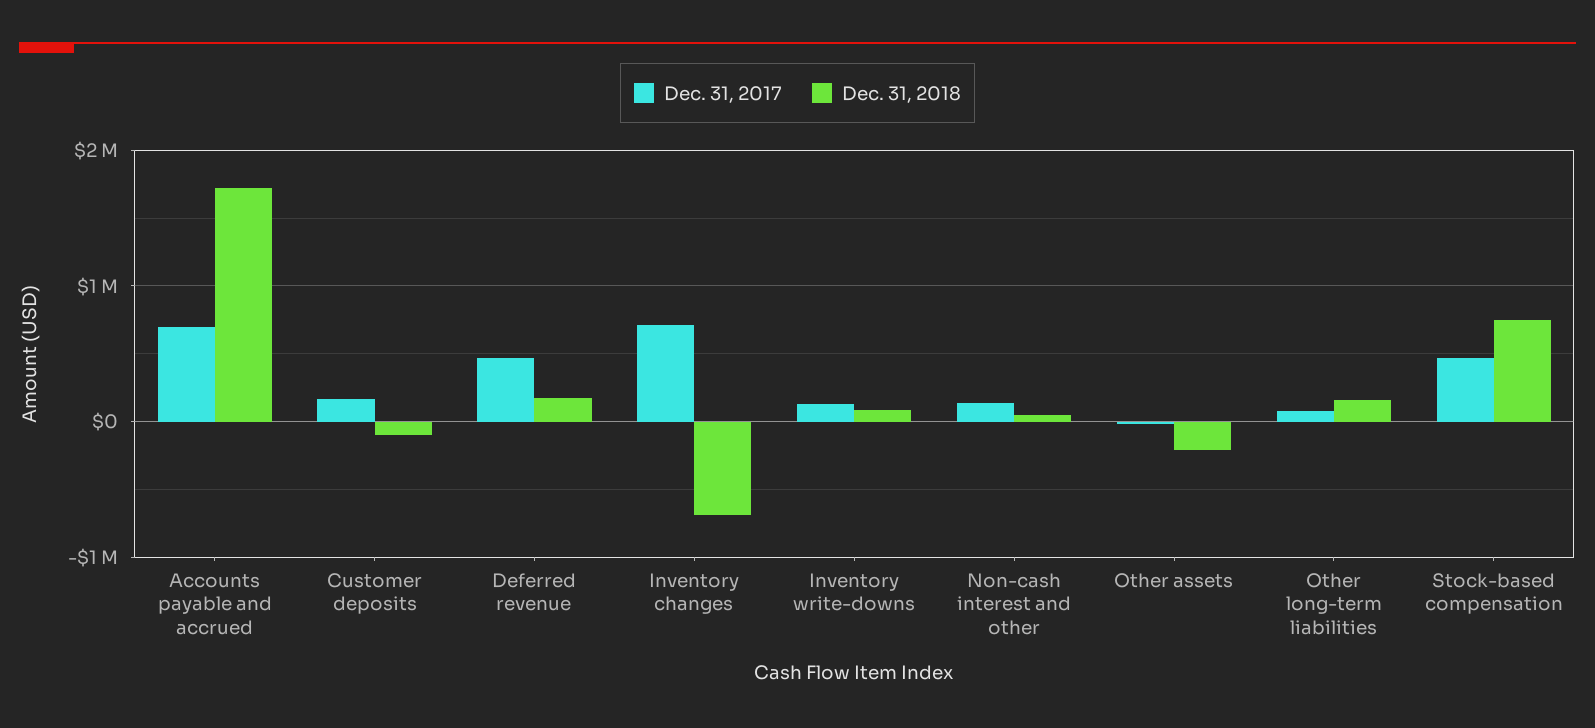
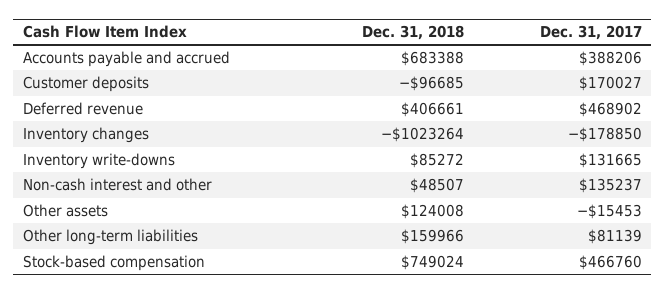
  {
    "Dec. 31, 2017": {
-     "Accounts payable and accrued": 700000,
+     "Accounts payable and accrued": 388206,
      "Customer deposits": 170027,
      "Deferred revenue": 468902,
-     "Inventory changes": 700000,
+     "Inventory changes": -178850,
      "Inventory write-downs": 131665,
      "Non-cash interest and other": 135237,
      "Other assets": -15453,
      "Other long-term liabilities": 81139,
      "Stock-based compensation": 466760
    },
    "Dec. 31, 2018": {
-     "Accounts payable and accrued": 1700000,
+     "Accounts payable and accrued": 683388,
      "Customer deposits": -96685,
-     "Deferred revenue": 200000,
+     "Deferred revenue": 406661,
-     "Inventory changes": -700000,
+     "Inventory changes": -1023264,
      "Inventory write-downs": 85272,
      "Non-cash interest and other": 48507,
-     "Other assets": -200000,
+     "Other assets": 124008,
      "Other long-term liabilities": 159966,
      "Stock-based compensation": 749024
    }
  }

